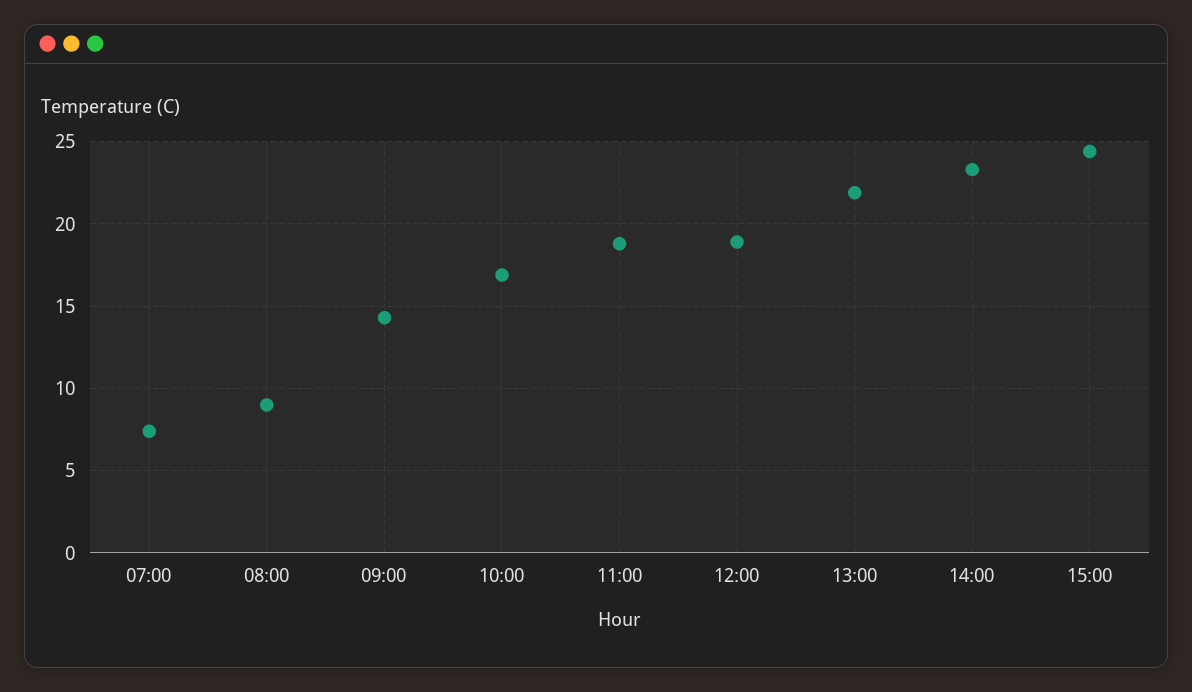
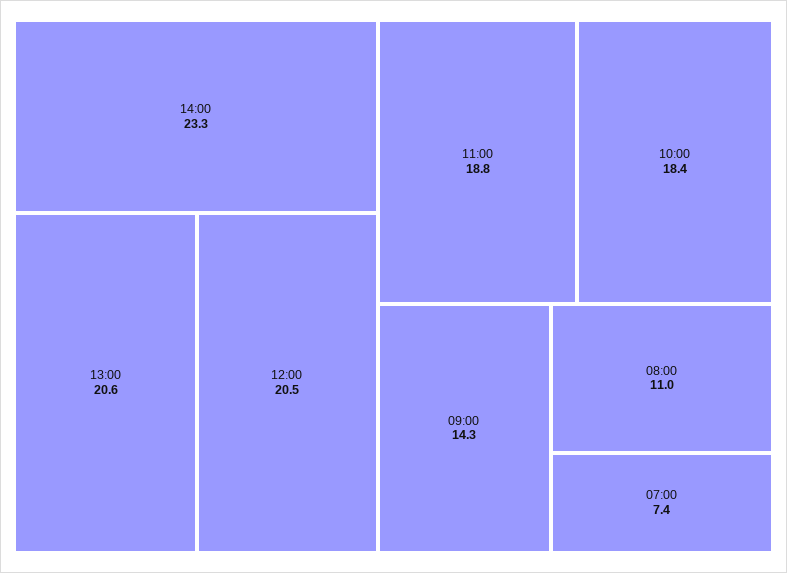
  {
    "07:00": 7.4,
-   "08:00": 9,
+   "08:00": 11,
    "09:00": 14.3,
-   "10:00": 17,
+   "10:00": 18.4,
    "11:00": 18.8,
-   "12:00": 19,
+   "12:00": 20.5,
-   "13:00": 22,
+   "13:00": 20.6,
-   "14:00": 23.3,
+   "14:00": 23.3
-   "15:00": 24.5
  }

